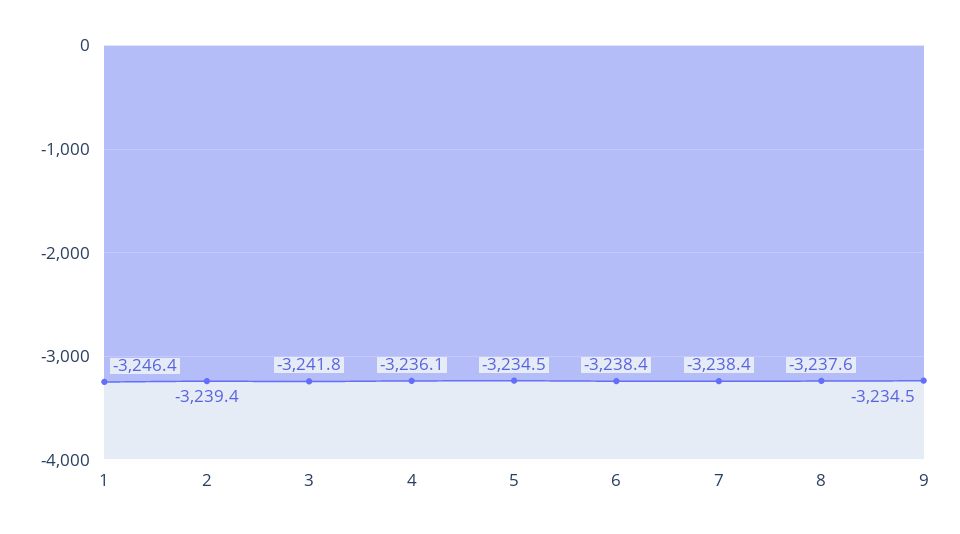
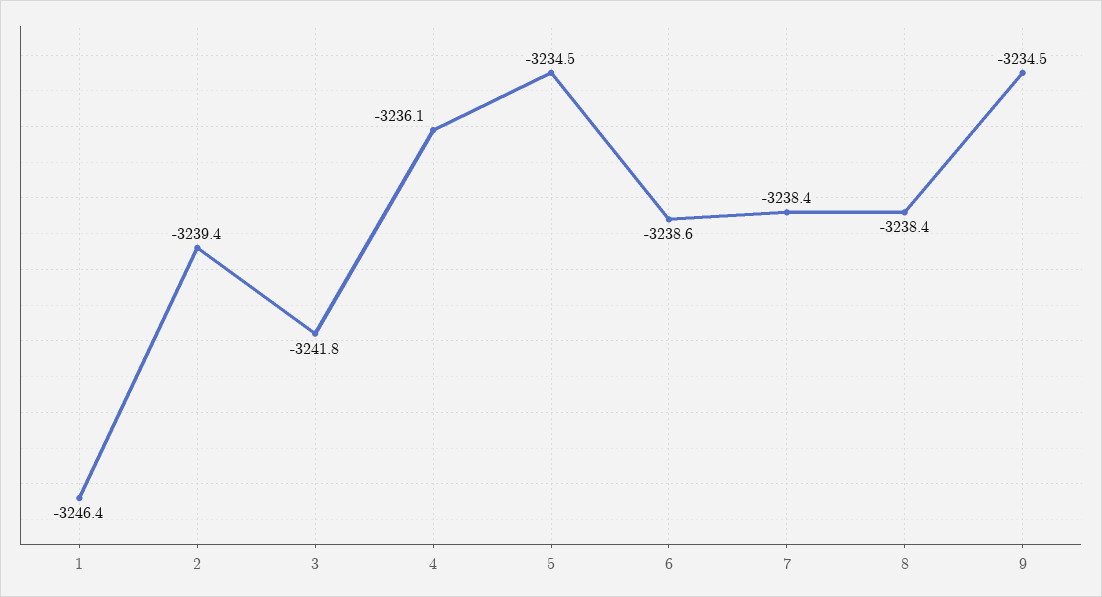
  {
    "1": -3246.4,
    "2": -3239.4,
    "3": -3241.8,
    "4": -3236.1,
    "5": -3234.5,
-   "6": -3238.4,
+   "6": -3238.6,
    "7": -3238.4,
-   "8": -3237.6,
+   "8": -3238.4,
    "9": -3234.5
  }

